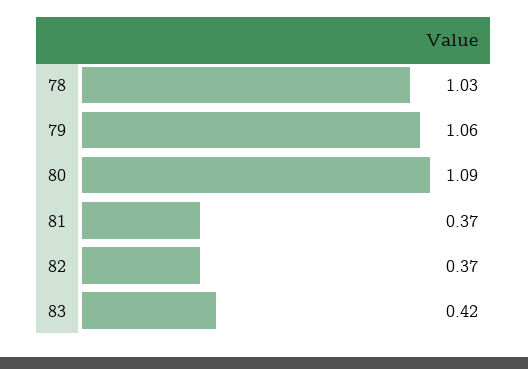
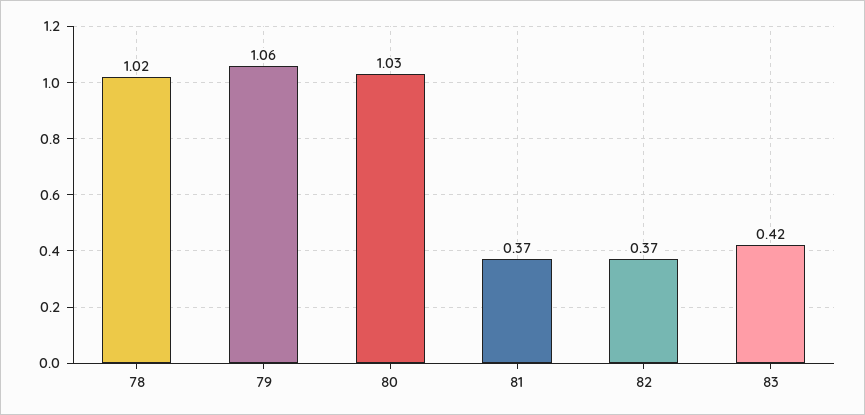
  {
-   "78": 1.03,
+   "78": 1.02,
    "79": 1.06,
-   "80": 1.09,
+   "80": 1.03,
    "81": 0.37,
    "82": 0.37,
    "83": 0.42
  }

